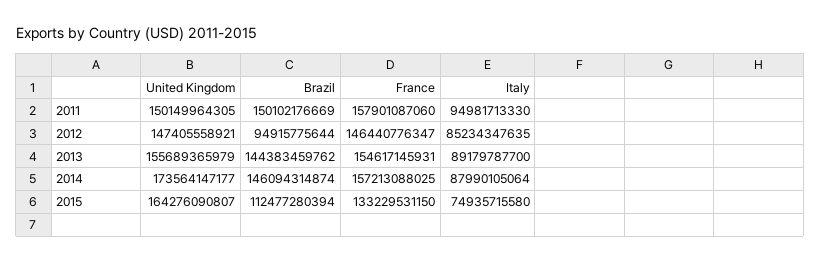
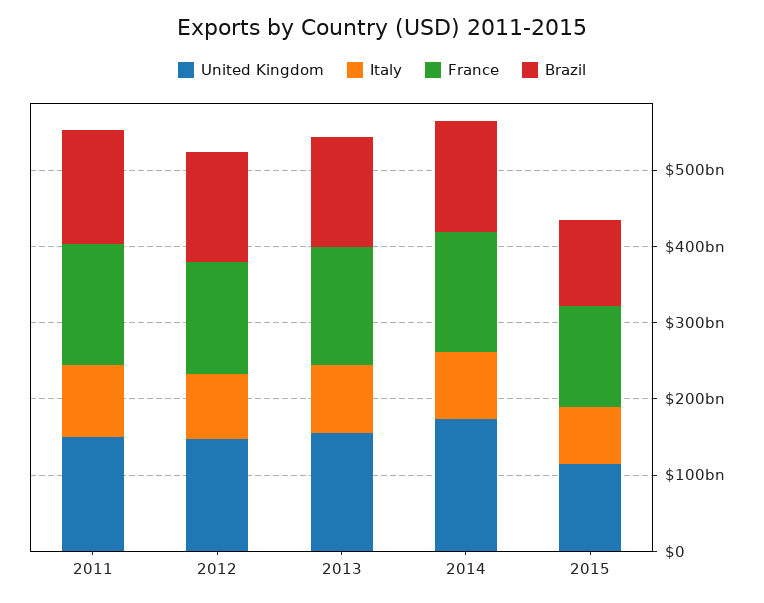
  {
    "United Kingdom": {
      "2011": 150149964305,
      "2012": 147405558921,
      "2013": 155689365979,
      "2014": 173564147177,
-     "2015": 164276090807
+     "2015": 120000000000
    },
    "Brazil": {
      "2011": 150102176669,
-     "2012": 94915775644,
+     "2012": 140000000000,
      "2013": 144383459762,
      "2014": 146094314874,
      "2015": 112477280394
    },
    "France": {
      "2011": 157901087060,
      "2012": 146440776347,
      "2013": 154617145931,
      "2014": 157213088025,
      "2015": 133229531150
    },
    "Italy": {
      "2011": 94981713330,
      "2012": 85234347635,
      "2013": 89179787700,
      "2014": 87990105064,
      "2015": 74935715580
    }
  }

